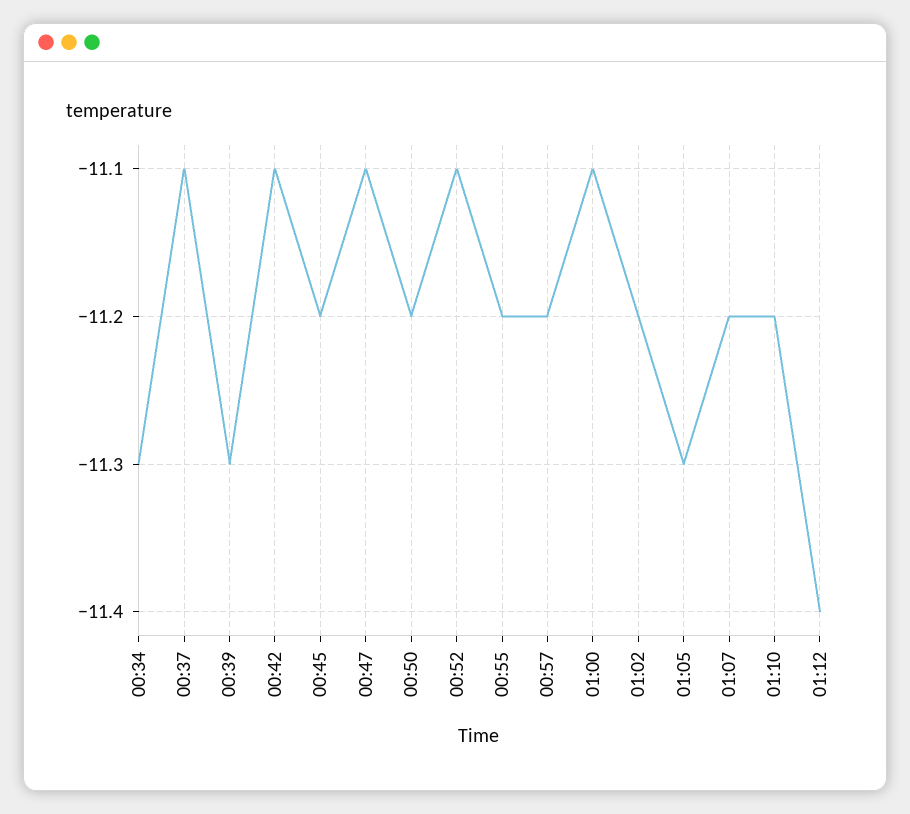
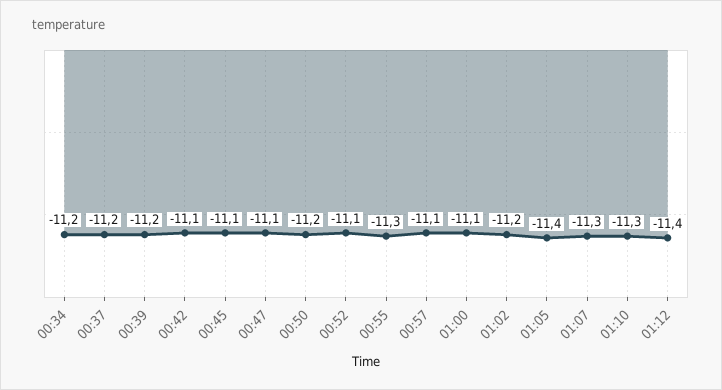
  {
-   "00:34": -11.3,
+   "00:34": -11.2,
-   "00:37": -11.1,
+   "00:37": -11.2,
-   "00:39": -11.3,
+   "00:39": -11.2,
    "00:42": -11.1,
-   "00:45": -11.2,
+   "00:45": -11.1,
    "00:47": -11.1,
    "00:50": -11.2,
    "00:52": -11.1,
-   "00:55": -11.2,
+   "00:55": -11.3,
-   "00:57": -11.2,
+   "00:57": -11.1,
    "01:00": -11.1,
    "01:02": -11.2,
-   "01:05": -11.3,
+   "01:05": -11.4,
-   "01:07": -11.2,
+   "01:07": -11.3,
-   "01:10": -11.2,
+   "01:10": -11.3,
    "01:12": -11.4
  }

